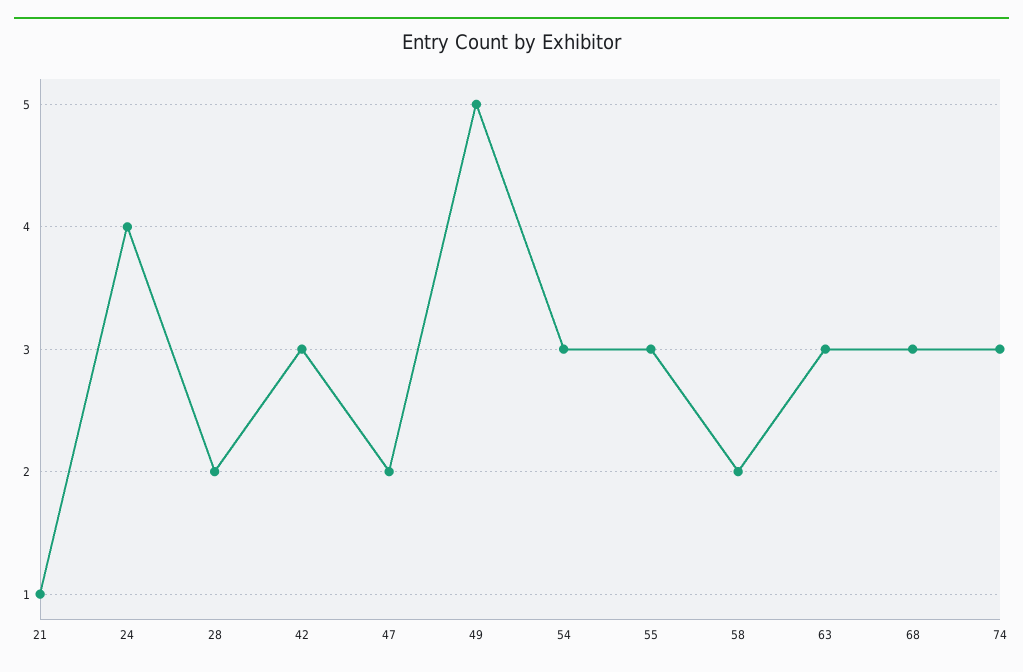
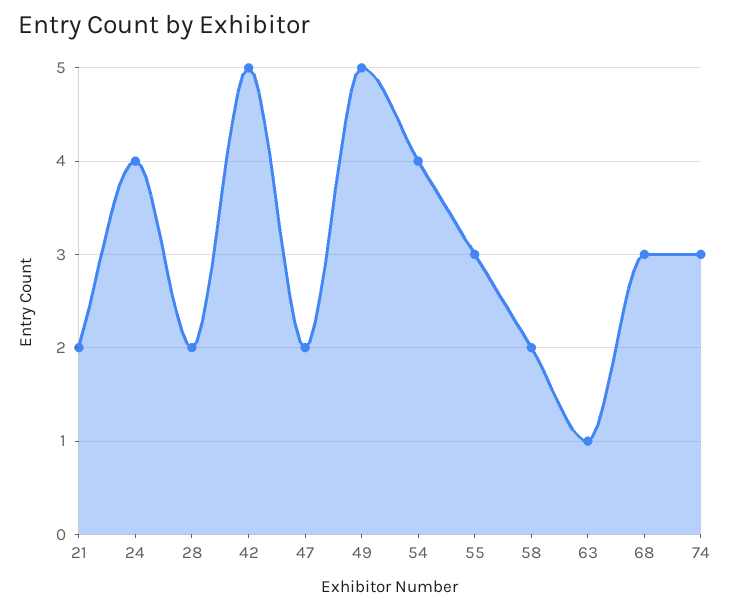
  {
-   "21": 1,
+   "21": 2,
    "24": 4,
    "28": 2,
-   "42": 3,
+   "42": 5,
    "47": 2,
    "49": 5,
-   "54": 3,
+   "54": 4,
    "55": 3,
    "58": 2,
-   "63": 3,
+   "63": 1,
    "68": 3,
    "74": 3
  }

